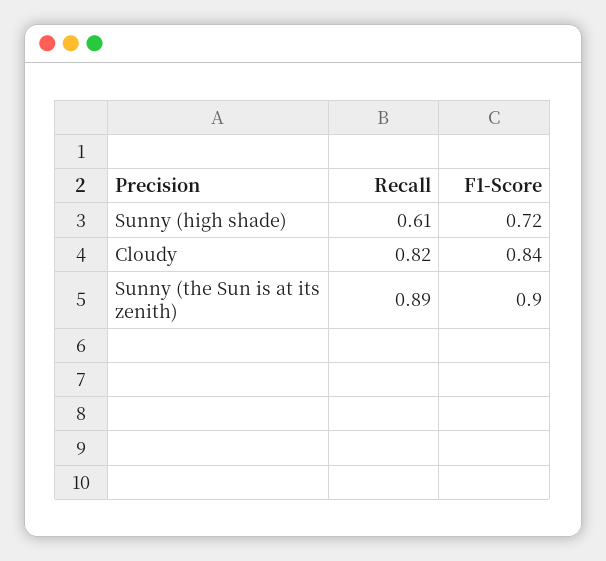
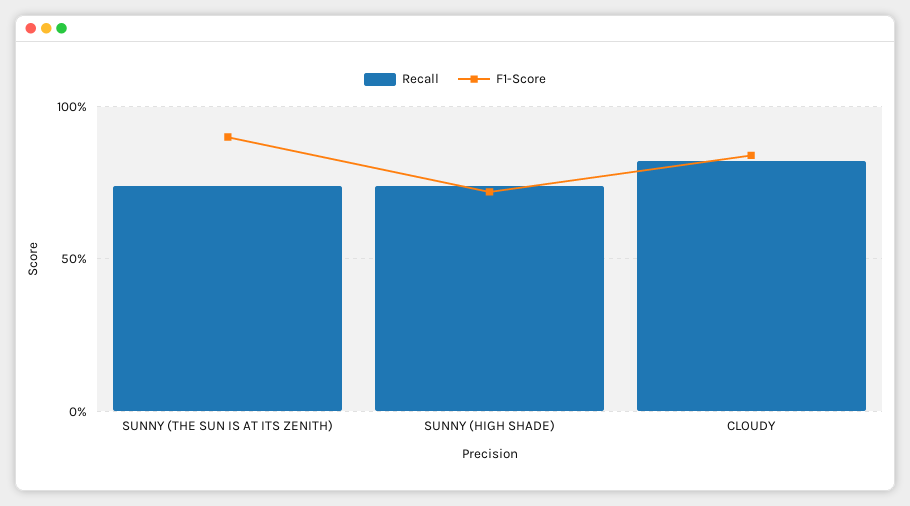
  {
    "Recall": {
-     "Sunny (high shade)": 0.61,
+     "Sunny (high shade)": 0.75,
      "Cloudy": 0.82,
-     "Sunny (the Sun is at its zenith)": 0.89
+     "Sunny (the Sun is at its zenith)": 0.75
    },
    "F1-Score": {
      "Sunny (high shade)": 0.72,
      "Cloudy": 0.84,
      "Sunny (the Sun is at its zenith)": 0.9
    }
  }

